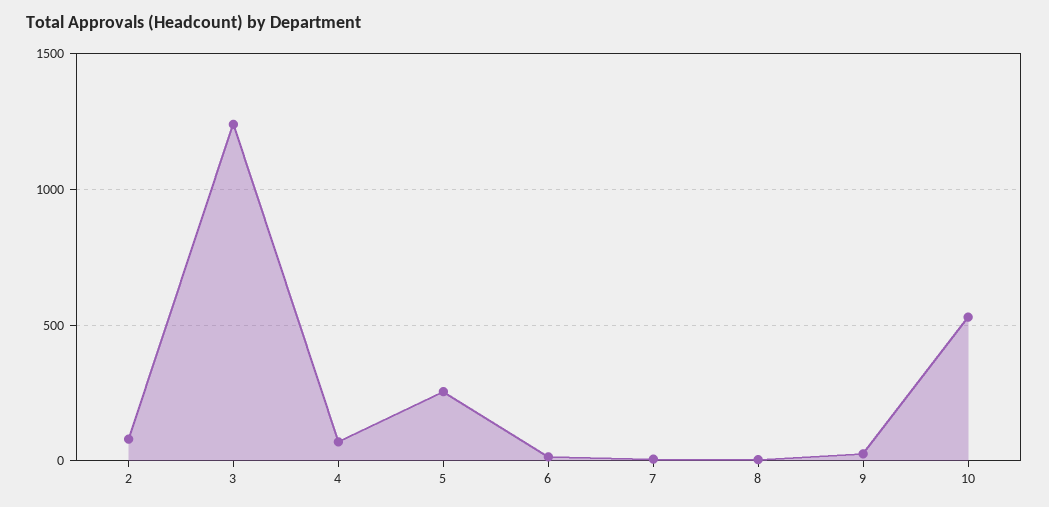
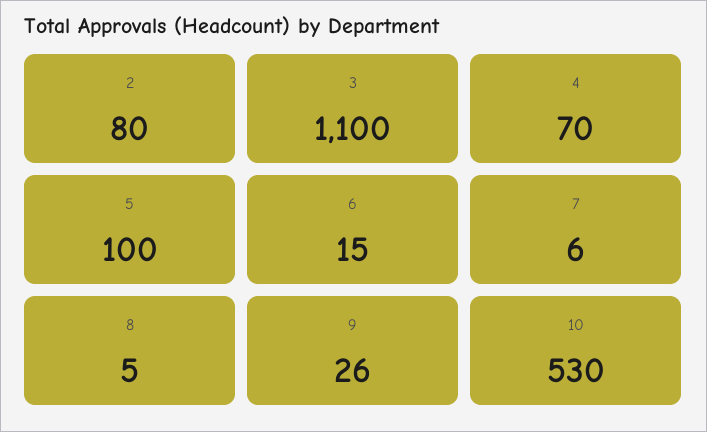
  {
    "2": 80,
-   "3": 1250,
+   "3": 1100,
    "4": 70,
-   "5": 250,
+   "5": 100,
    "6": 15,
    "7": 6,
    "8": 5,
    "9": 26,
    "10": 530
  }

